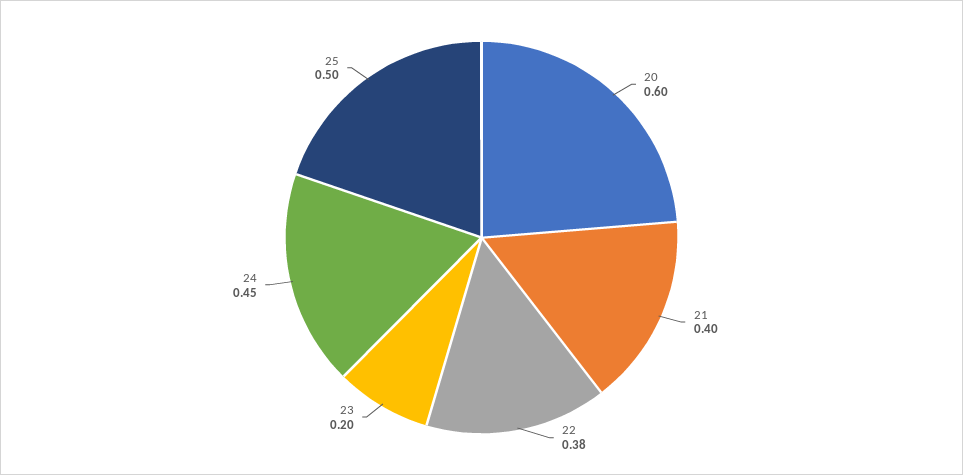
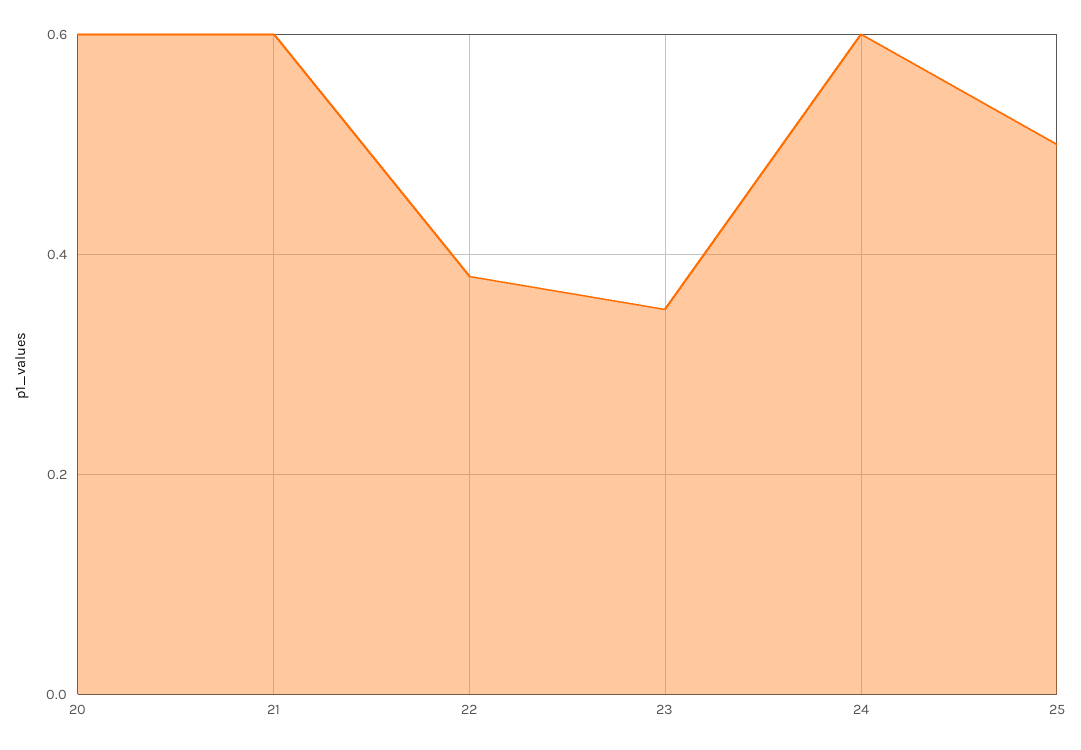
  {
    "20": 0.6,
-   "21": 0.4,
+   "21": 0.6,
    "22": 0.38,
-   "23": 0.2,
+   "23": 0.35,
-   "24": 0.45,
+   "24": 0.6,
    "25": 0.5
  }

